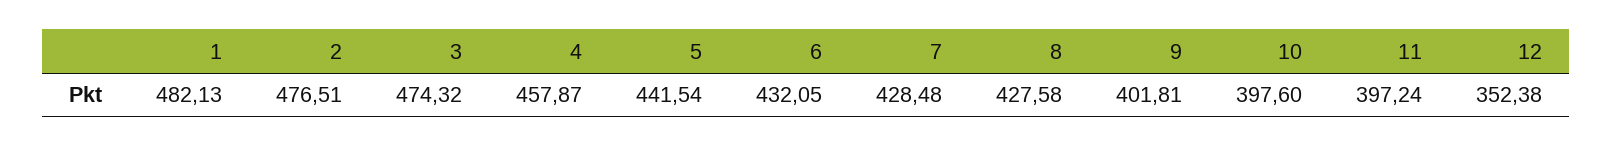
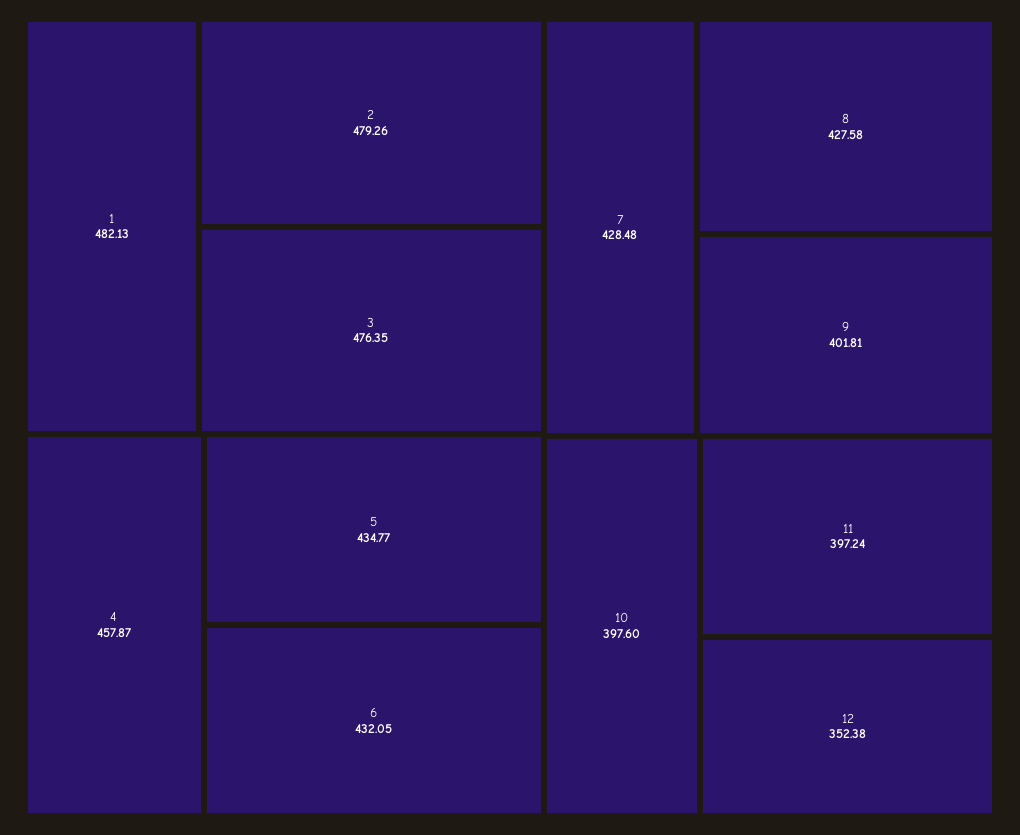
  {
    "1": 482.13,
-   "2": 476.51,
+   "2": 479.26,
-   "3": 474.32,
+   "3": 476.35,
    "4": 457.87,
-   "5": 441.54,
+   "5": 434.77,
    "6": 432.05,
    "7": 428.48,
    "8": 427.58,
    "9": 401.81,
    "10": 397.6,
    "11": 397.24,
    "12": 352.38
  }

